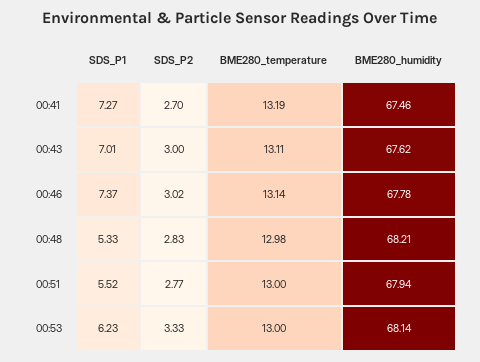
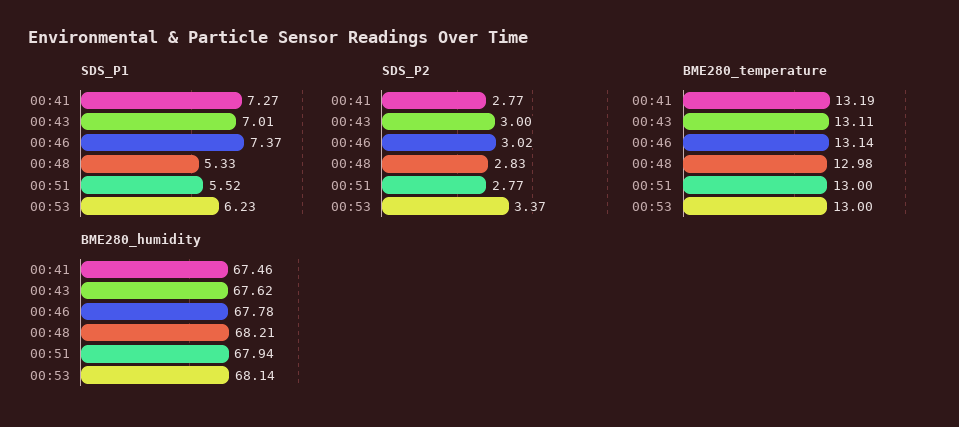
  {
    "SDS_P1": {
      "00:41": 7.27,
      "00:43": 7.01,
      "00:46": 7.37,
      "00:48": 5.33,
      "00:51": 5.52,
      "00:53": 6.23
    },
    "SDS_P2": {
-     "00:41": 2.7,
+     "00:41": 2.77,
      "00:43": 3,
      "00:46": 3.02,
      "00:48": 2.83,
      "00:51": 2.77,
-     "00:53": 3.33
+     "00:53": 3.37
    },
    "BME280_temperature": {
      "00:41": 13.19,
      "00:43": 13.11,
      "00:46": 13.14,
      "00:48": 12.98,
      "00:51": 13,
      "00:53": 13
    },
    "BME280_humidity": {
      "00:41": 67.46,
      "00:43": 67.62,
      "00:46": 67.78,
      "00:48": 68.21,
      "00:51": 67.94,
      "00:53": 68.14
    }
  }

